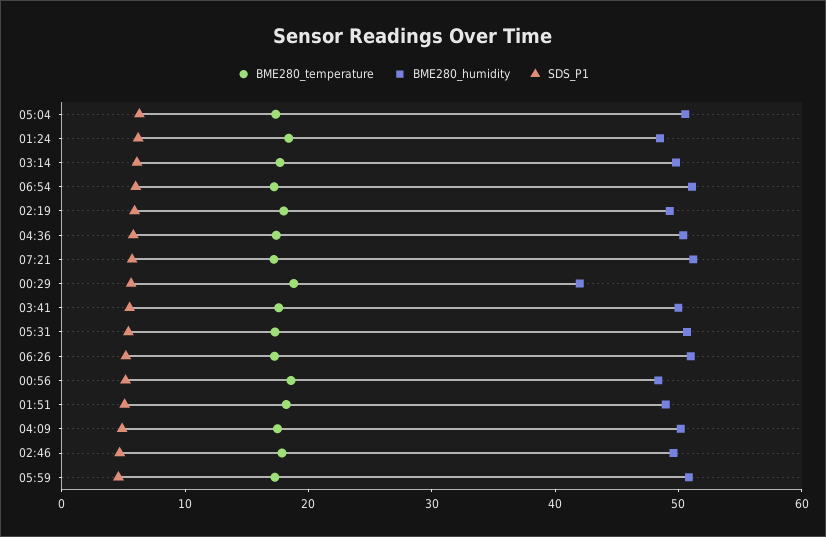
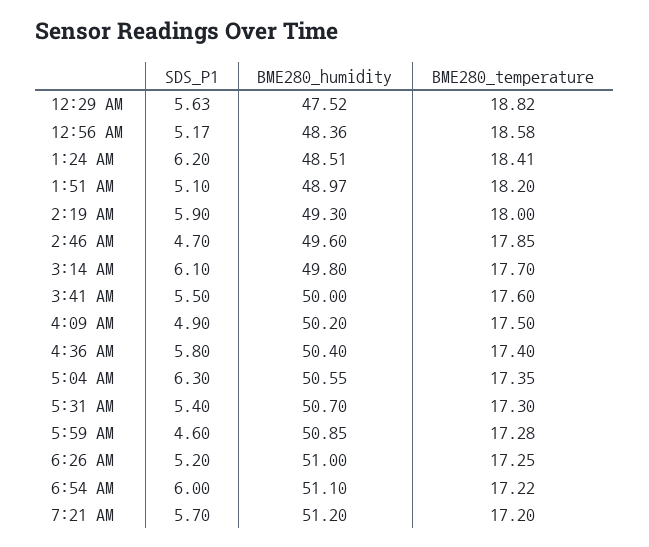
  {
    "BME280_temperature": {
      "05:04": 17.35,
      "01:24": 18.41,
      "03:14": 17.7,
      "06:54": 17.22,
      "02:19": 18,
      "04:36": 17.4,
      "07:21": 17.2,
      "00:29": 18.82,
      "03:41": 17.6,
      "05:31": 17.3,
      "06:26": 17.25,
      "00:56": 18.58,
      "01:51": 18.2,
      "04:09": 17.5,
      "02:46": 17.85,
      "05:59": 17.28
    },
    "BME280_humidity": {
      "05:04": 50.55,
      "01:24": 48.51,
      "03:14": 49.8,
      "06:54": 51.1,
      "02:19": 49.3,
      "04:36": 50.4,
      "07:21": 51.2,
-     "00:29": 42,
+     "00:29": 47.52,
      "03:41": 50,
      "05:31": 50.7,
      "06:26": 51,
      "00:56": 48.36,
      "01:51": 48.97,
      "04:09": 50.2,
      "02:46": 49.6,
      "05:59": 50.85
    },
    "SDS_P1": {
      "05:04": 6.3,
      "01:24": 6.2,
      "03:14": 6.1,
      "06:54": 6,
      "02:19": 5.9,
      "04:36": 5.8,
      "07:21": 5.7,
      "00:29": 5.63,
      "03:41": 5.5,
      "05:31": 5.4,
      "06:26": 5.2,
      "00:56": 5.17,
      "01:51": 5.1,
      "04:09": 4.9,
      "02:46": 4.7,
      "05:59": 4.6
    }
  }

